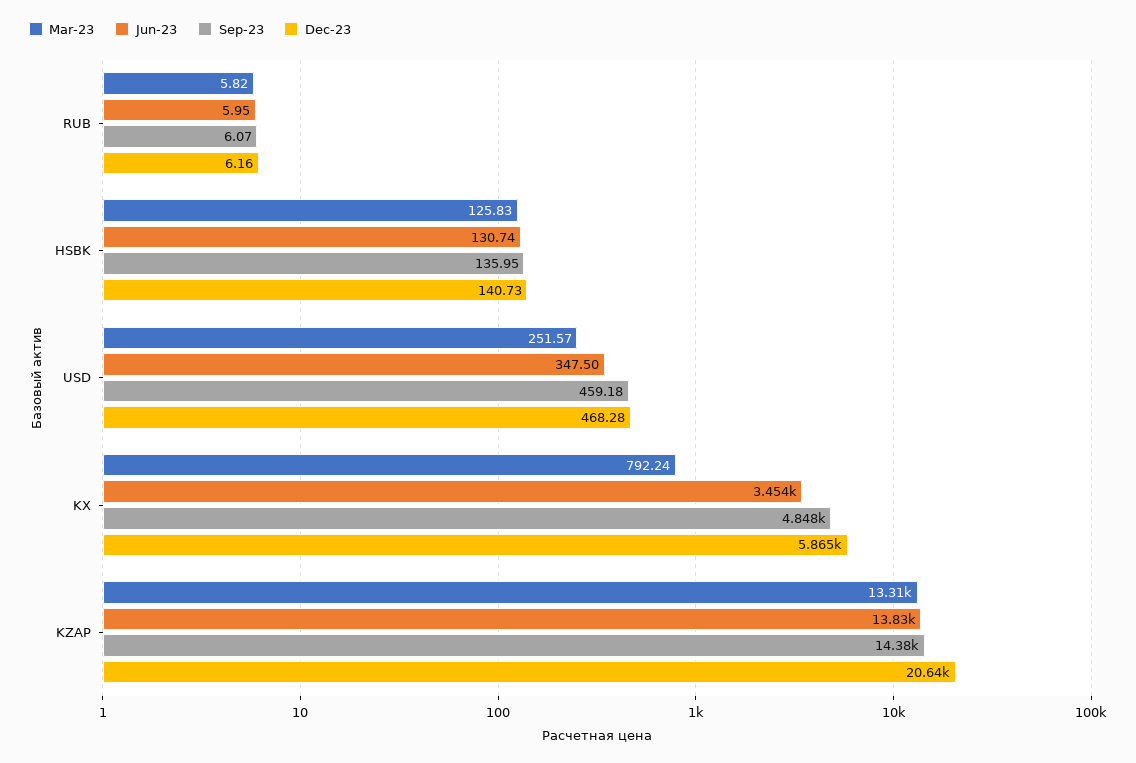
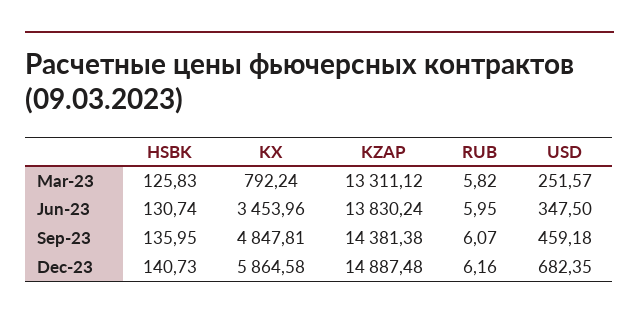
  {
    "Mar-23": {
      "RUB": 5.82,
      "HSBK": 125.83,
      "USD": 251.57,
      "KX": 792.24,
      "KZAP": 13311.12
    },
    "Jun-23": {
      "RUB": 5.95,
      "HSBK": 130.74,
      "USD": 347.5,
      "KX": 3453.96,
      "KZAP": 13830.24
    },
    "Sep-23": {
      "RUB": 6.07,
      "HSBK": 135.95,
      "USD": 459.18,
      "KX": 4847.81,
      "KZAP": 14381.38
    },
    "Dec-23": {
      "RUB": 6.16,
      "HSBK": 140.73,
-     "USD": 468.28,
+     "USD": 682.35,
      "KX": 5864.58,
-     "KZAP": 20640
+     "KZAP": 14887.48
    }
  }

